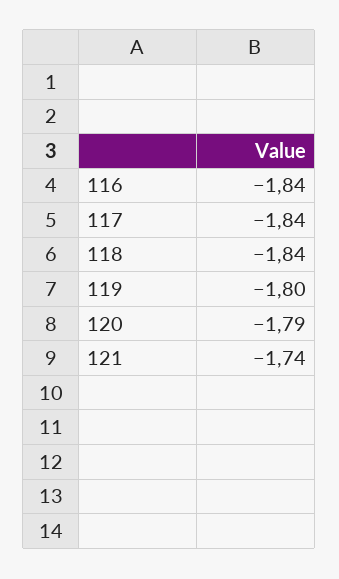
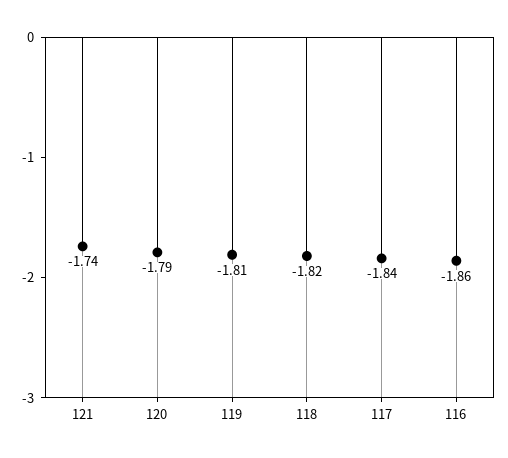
  {
-   "116": -1.84,
+   "116": -1.86,
    "117": -1.84,
-   "118": -1.84,
+   "118": -1.82,
-   "119": -1.8,
+   "119": -1.81,
    "120": -1.79,
    "121": -1.74
  }

